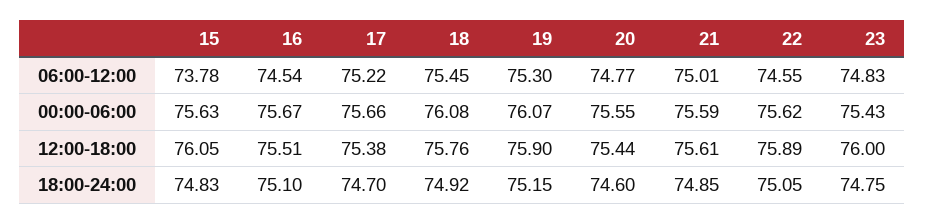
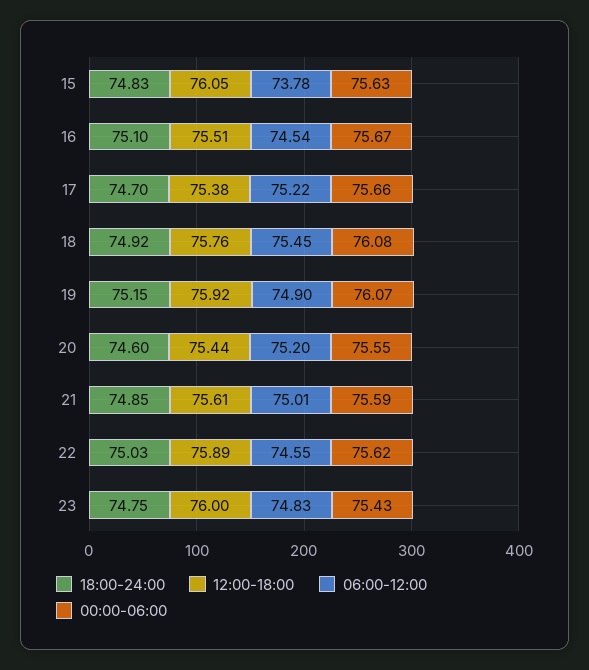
  {
    "06:00-12:00": {
      "15": 73.78,
      "16": 74.54,
      "17": 75.22,
      "18": 75.45,
-     "19": 75.3,
+     "19": 74.9,
-     "20": 74.77,
+     "20": 75.2,
      "21": 75.01,
      "22": 74.55,
      "23": 74.83
    },
    "00:00-06:00": {
      "15": 75.63,
      "16": 75.67,
      "17": 75.66,
      "18": 76.08,
      "19": 76.07,
      "20": 75.55,
      "21": 75.59,
      "22": 75.62,
      "23": 75.43
    },
    "12:00-18:00": {
      "15": 76.05,
      "16": 75.51,
      "17": 75.38,
      "18": 75.76,
-     "19": 75.9,
+     "19": 75.92,
      "20": 75.44,
      "21": 75.61,
      "22": 75.89,
      "23": 76
    },
    "18:00-24:00": {
      "15": 74.83,
      "16": 75.1,
      "17": 74.7,
      "18": 74.92,
      "19": 75.15,
      "20": 74.6,
      "21": 74.85,
-     "22": 75.05,
+     "22": 75.03,
      "23": 74.75
    }
  }

